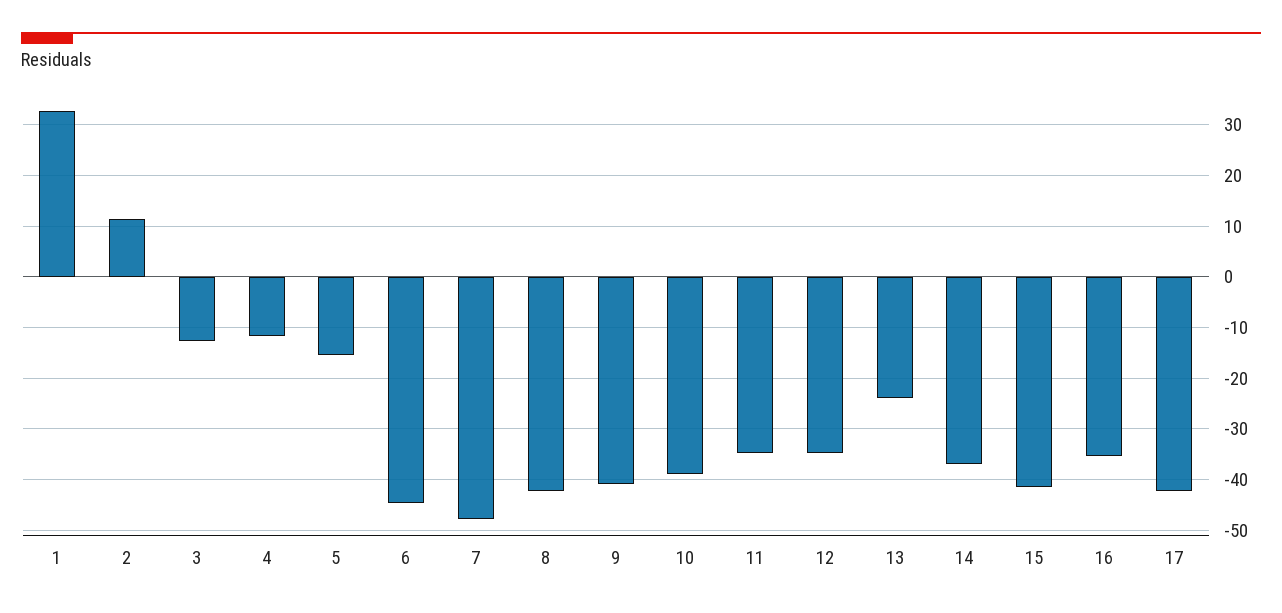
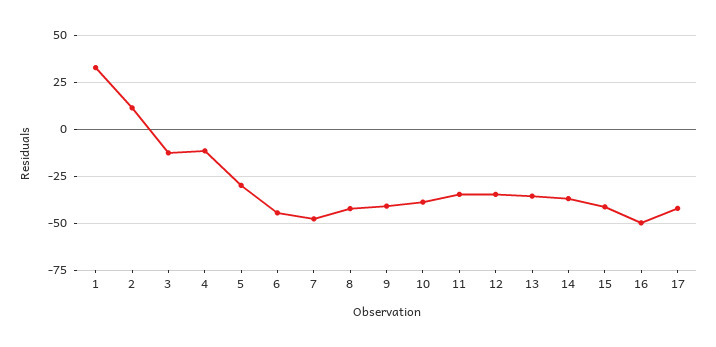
  {
    "1": 32,
    "2": 12,
    "3": -12,
    "4": -12,
-   "5": -16,
+   "5": -30,
    "6": -44,
    "7": -48,
    "8": -42,
    "9": -40,
    "10": -38,
    "11": -34,
    "12": -34,
-   "13": -24,
+   "13": -35,
    "14": -38,
    "15": -42,
-   "16": -36,
+   "16": -50,
    "17": -42
  }

